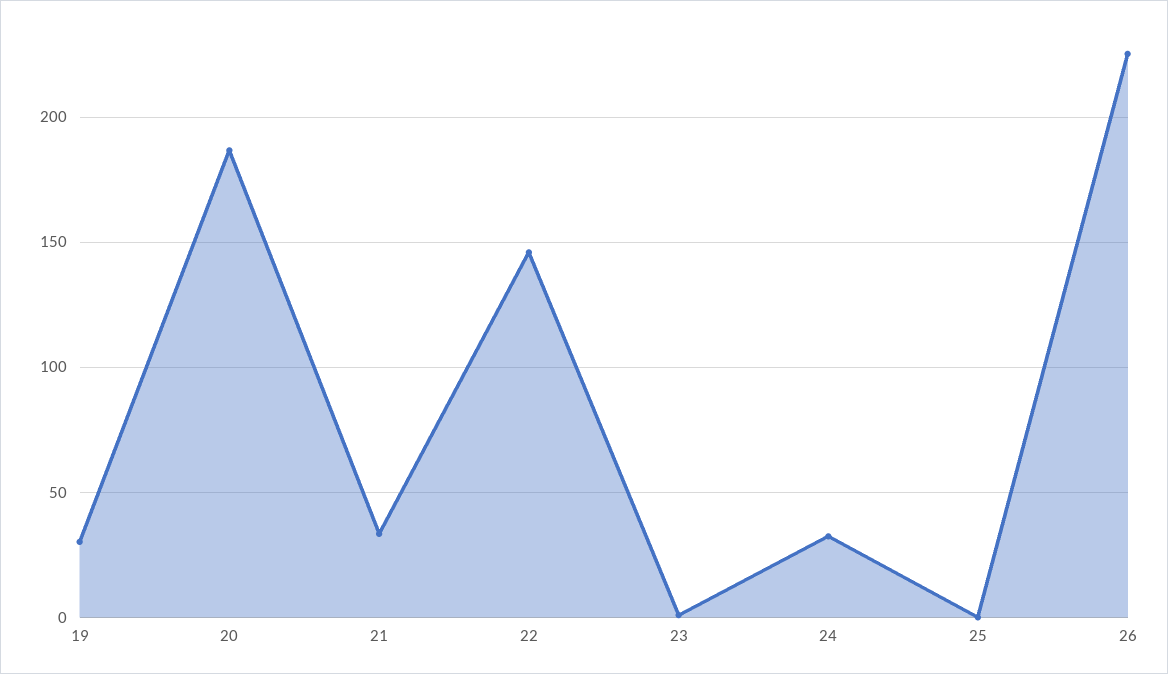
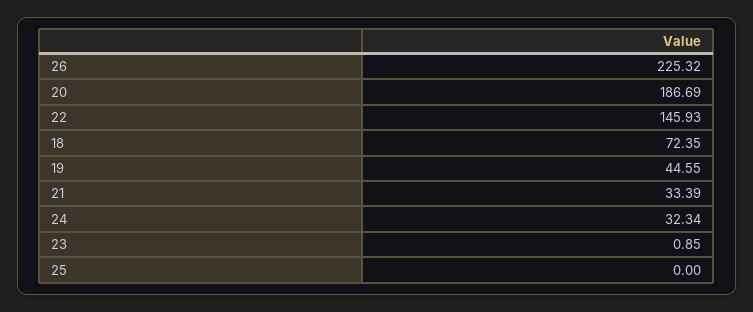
  {
-   "19": 30,
+   "19": 44.55,
    "20": 186.69,
    "21": 33.39,
    "22": 145.93,
    "23": 0.85,
    "24": 32.34,
    "25": 0,
-   "26": 225.32
+   "26": 225.32,
+   "18": 72.35
  }

